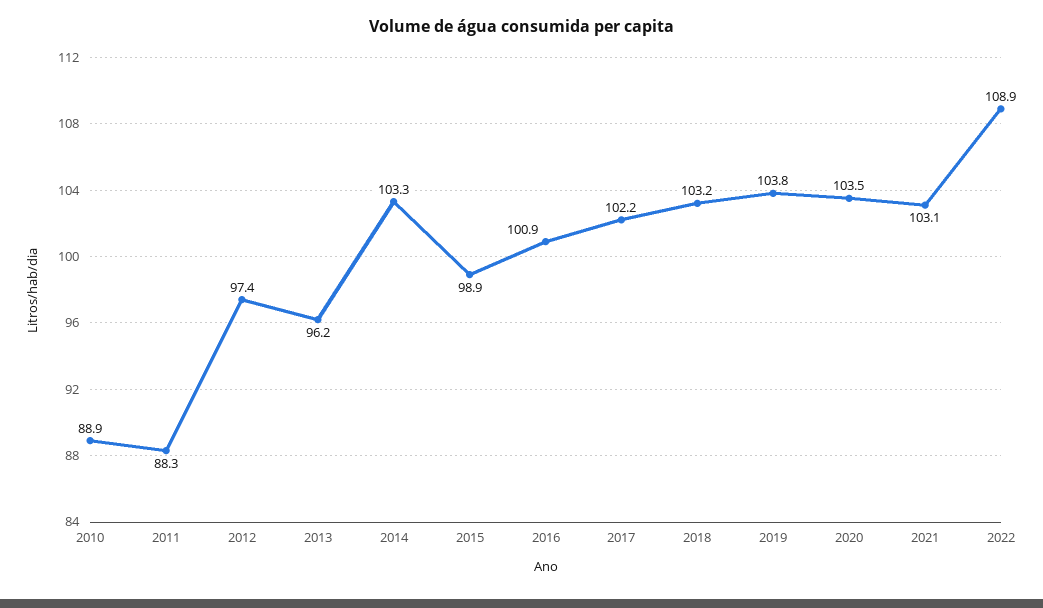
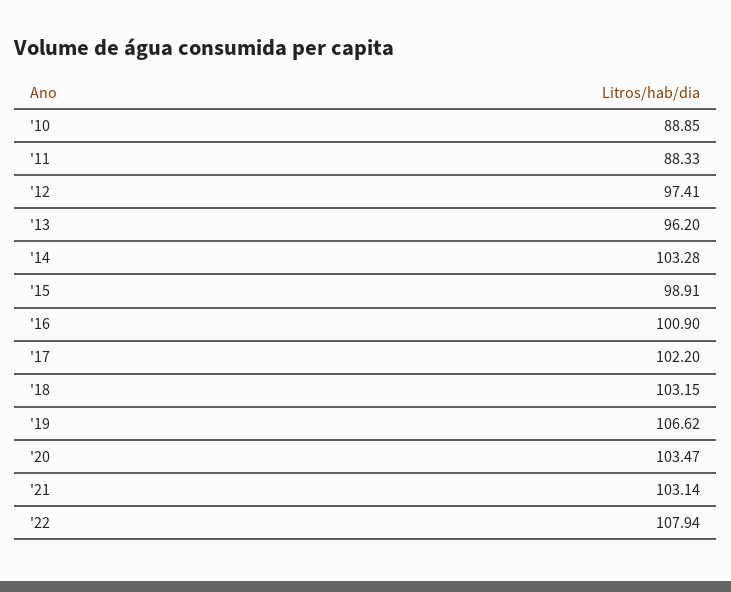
  {
    "2010": 88.85,
    "2011": 88.33,
    "2012": 97.41,
    "2013": 96.2,
    "2014": 103.28,
    "2015": 98.91,
    "2016": 100.9,
    "2017": 102.2,
    "2018": 103.15,
-   "2019": 103.8,
+   "2019": 106.62,
    "2020": 103.47,
    "2021": 103.14,
-   "2022": 108.9
+   "2022": 107.94
  }

